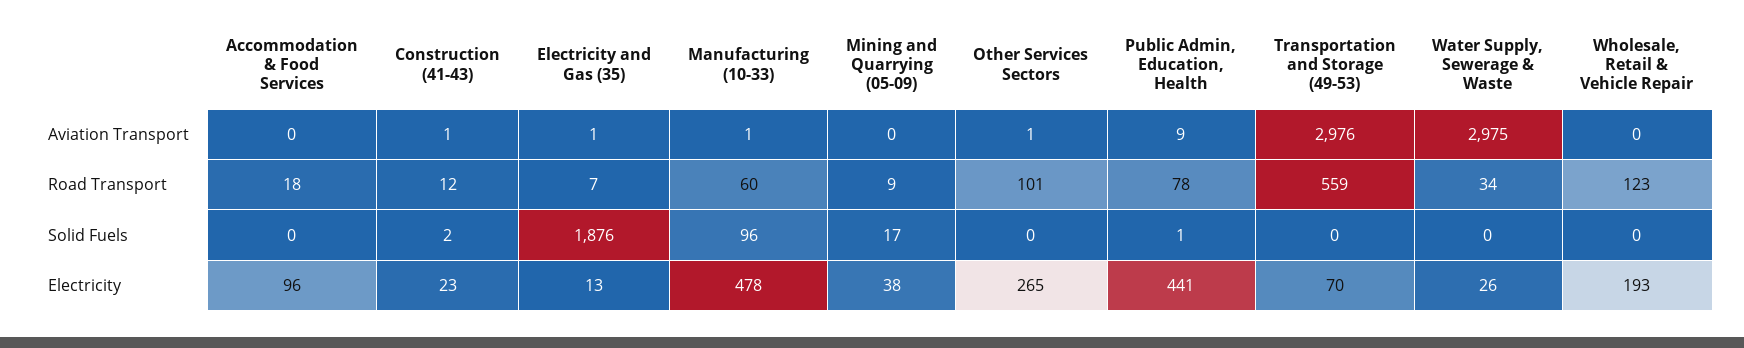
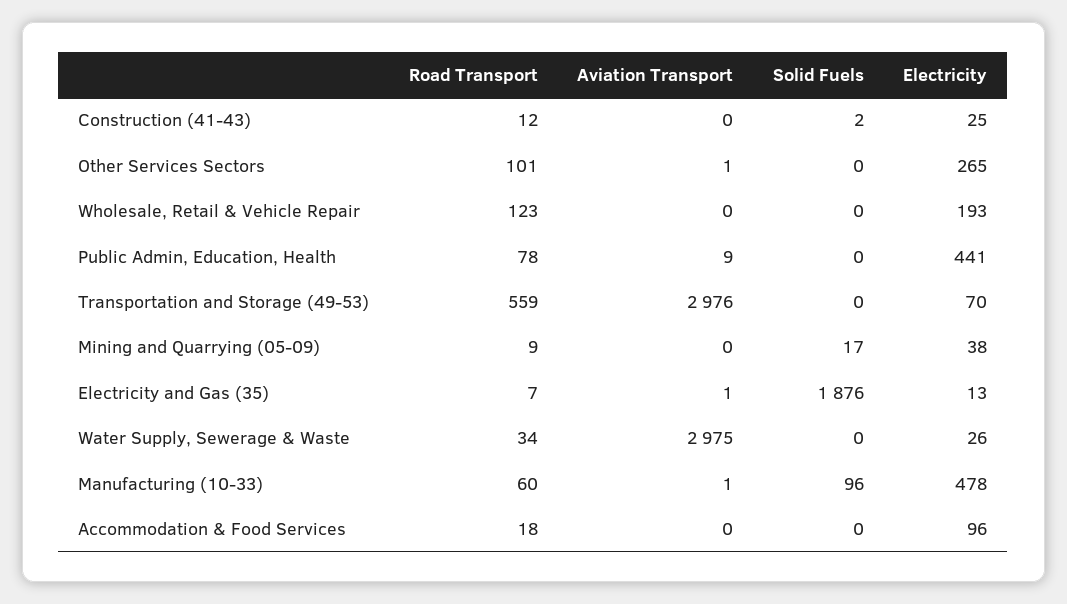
  {
    "Accommodation & Food Services": {
      "Aviation Transport": 0,
      "Road Transport": 18,
      "Solid Fuels": 0,
      "Electricity": 96
    },
    "Construction (41-43)": {
-     "Aviation Transport": 1,
+     "Aviation Transport": 0,
      "Road Transport": 12,
      "Solid Fuels": 2,
-     "Electricity": 23
+     "Electricity": 25
    },
    "Electricity and Gas (35)": {
      "Aviation Transport": 1,
      "Road Transport": 7,
      "Solid Fuels": 1876,
      "Electricity": 13
    },
    "Manufacturing (10-33)": {
      "Aviation Transport": 1,
      "Road Transport": 60,
      "Solid Fuels": 96,
      "Electricity": 478
    },
    "Mining and Quarrying (05-09)": {
      "Aviation Transport": 0,
      "Road Transport": 9,
      "Solid Fuels": 17,
      "Electricity": 38
    },
    "Other Services Sectors": {
      "Aviation Transport": 1,
      "Road Transport": 101,
      "Solid Fuels": 0,
      "Electricity": 265
    },
    "Public Admin, Education, Health": {
      "Aviation Transport": 9,
      "Road Transport": 78,
-     "Solid Fuels": 1,
+     "Solid Fuels": 0,
      "Electricity": 441
    },
    "Transportation and Storage (49-53)": {
      "Aviation Transport": 2976,
      "Road Transport": 559,
      "Solid Fuels": 0,
      "Electricity": 70
    },
    "Water Supply, Sewerage & Waste": {
      "Aviation Transport": 2975,
      "Road Transport": 34,
      "Solid Fuels": 0,
      "Electricity": 26
    },
    "Wholesale, Retail & Vehicle Repair": {
      "Aviation Transport": 0,
      "Road Transport": 123,
      "Solid Fuels": 0,
      "Electricity": 193
    }
  }

